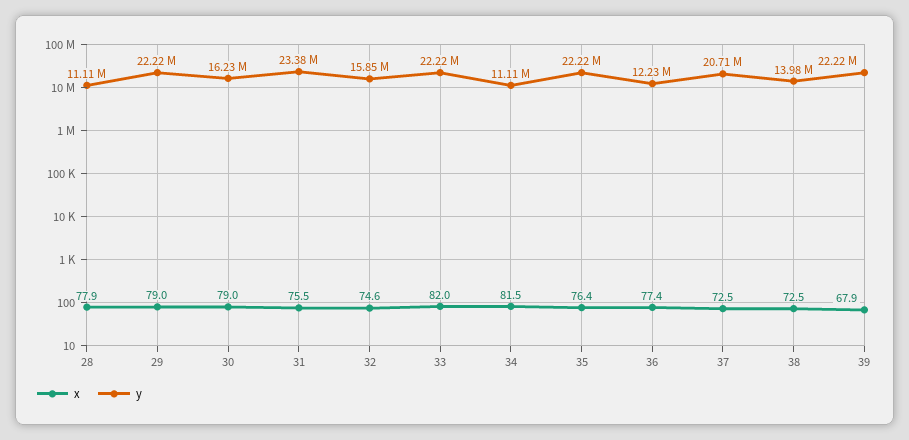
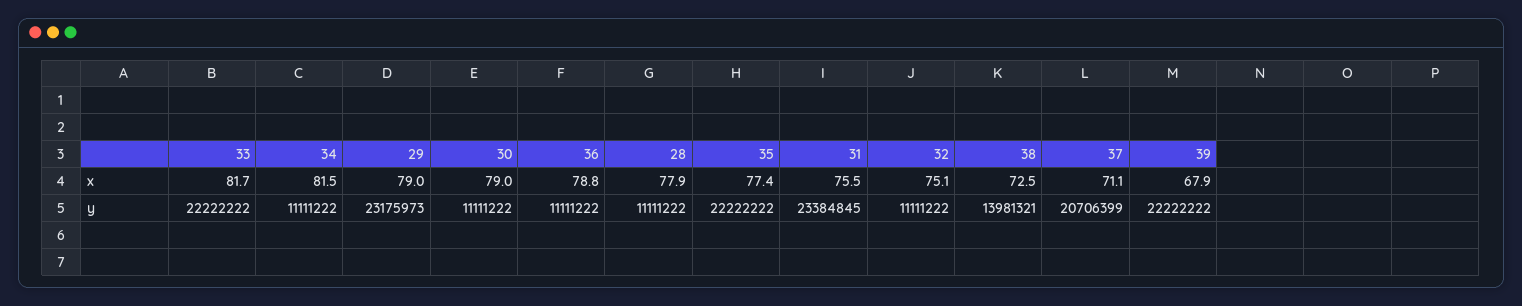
  {
    "x": {
      "28": 77.9,
      "29": 79,
      "30": 79,
      "31": 75.5,
-     "32": 74.6,
+     "32": 75.1,
-     "33": 82,
+     "33": 81.7,
      "34": 81.5,
-     "35": 76.4,
+     "35": 77.4,
-     "36": 77.4,
+     "36": 78.8,
-     "37": 72.5,
+     "37": 71.1,
      "38": 72.5,
      "39": 67.9
    },
    "y": {
      "28": 11111222,
-     "29": 22220000,
+     "29": 23175973,
-     "30": 16230000,
+     "30": 11111222,
      "31": 23384845,
-     "32": 15850000,
+     "32": 11111222,
      "33": 22222222,
      "34": 11111222,
      "35": 22222222,
-     "36": 12230000,
+     "36": 11111222,
      "37": 20706399,
      "38": 13981321,
      "39": 22222222
    }
  }

